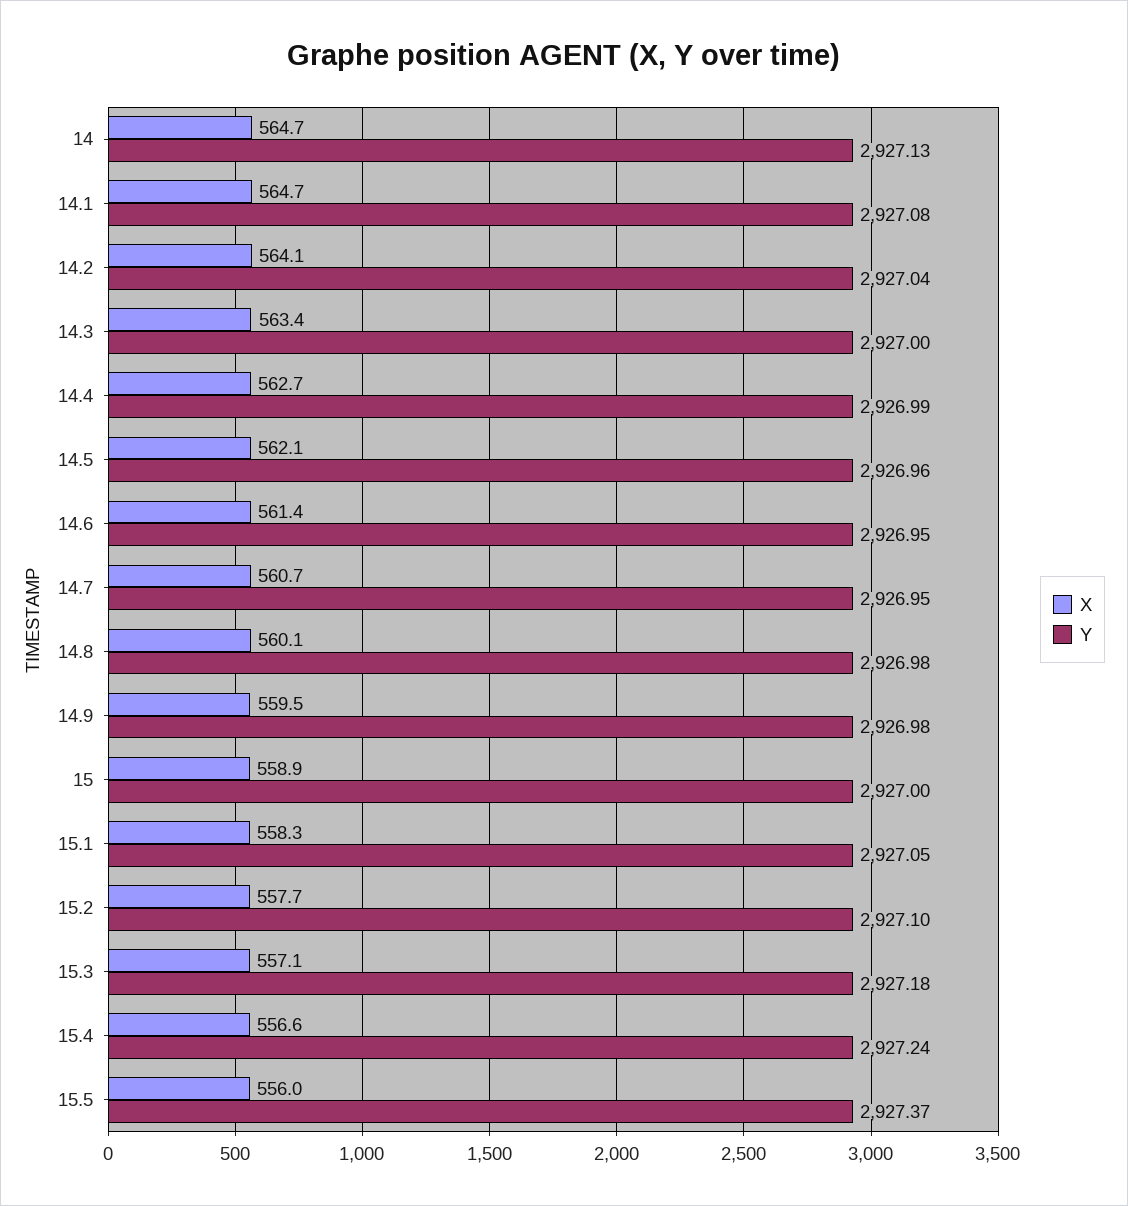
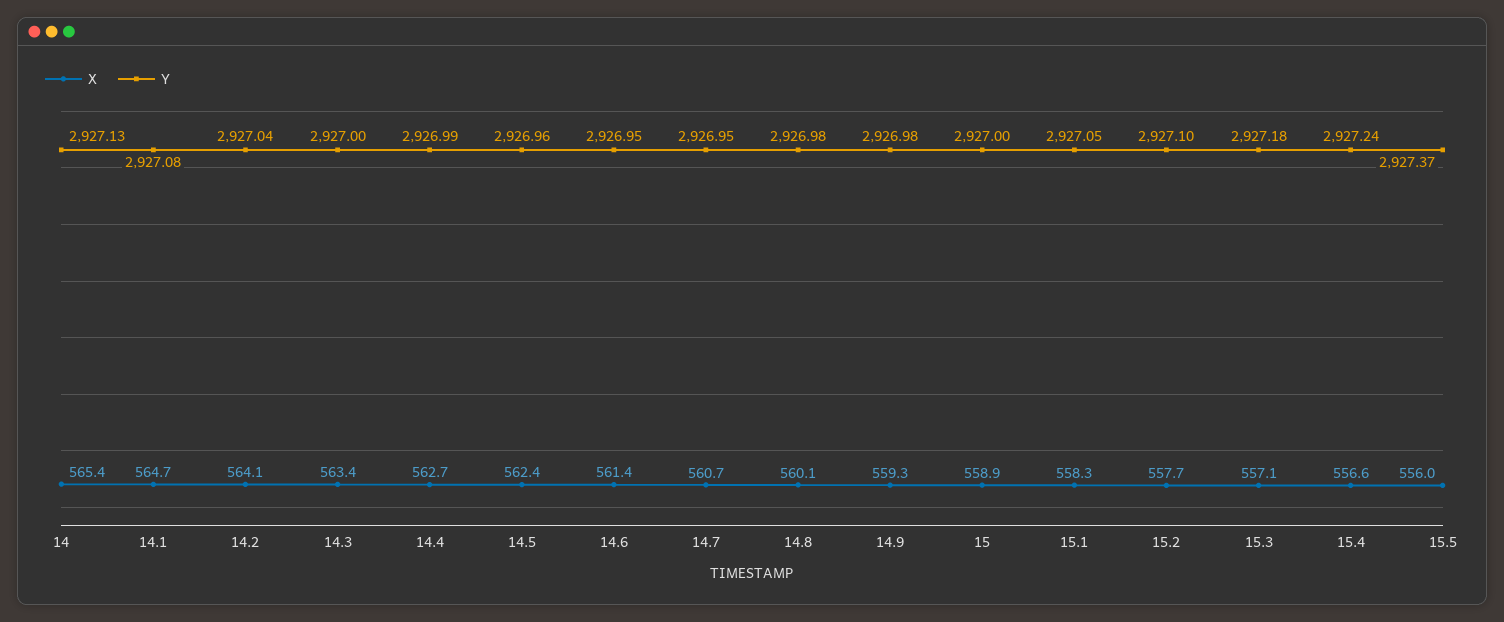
  {
    "X": {
-     "14": 564.7,
+     "14": 565.4,
      "14.1": 564.7,
      "14.2": 564.1,
      "14.3": 563.4,
      "14.4": 562.7,
-     "14.5": 562.1,
+     "14.5": 562.4,
      "14.6": 561.4,
      "14.7": 560.7,
      "14.8": 560.1,
-     "14.9": 559.5,
+     "14.9": 559.3,
      "15": 558.9,
      "15.1": 558.3,
      "15.2": 557.7,
      "15.3": 557.1,
      "15.4": 556.6,
      "15.5": 556
    },
    "Y": {
      "14": 2927.13,
      "14.1": 2927.08,
      "14.2": 2927.04,
      "14.3": 2927,
      "14.4": 2926.99,
      "14.5": 2926.96,
      "14.6": 2926.95,
      "14.7": 2926.95,
      "14.8": 2926.98,
      "14.9": 2926.98,
      "15": 2927,
      "15.1": 2927.05,
      "15.2": 2927.1,
      "15.3": 2927.18,
      "15.4": 2927.24,
      "15.5": 2927.37
    }
  }

